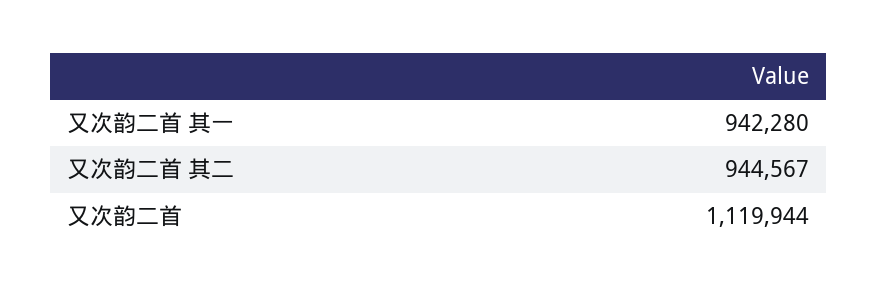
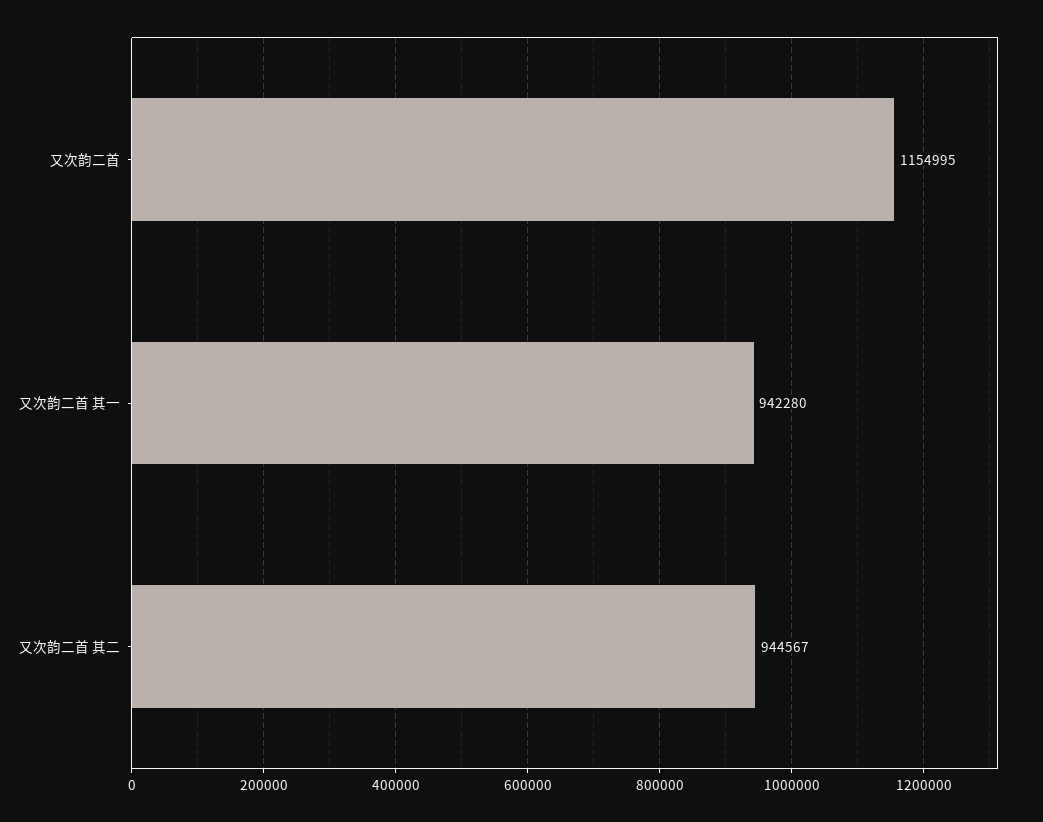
  {
    "又次韵二首 其一": 942280,
    "又次韵二首 其二": 944567,
-   "又次韵二首": 1119944
+   "又次韵二首": 1154995
  }

